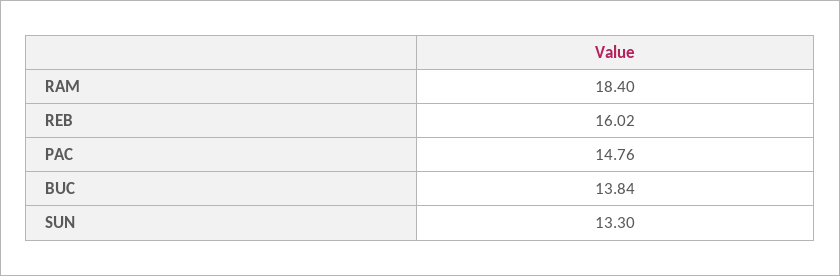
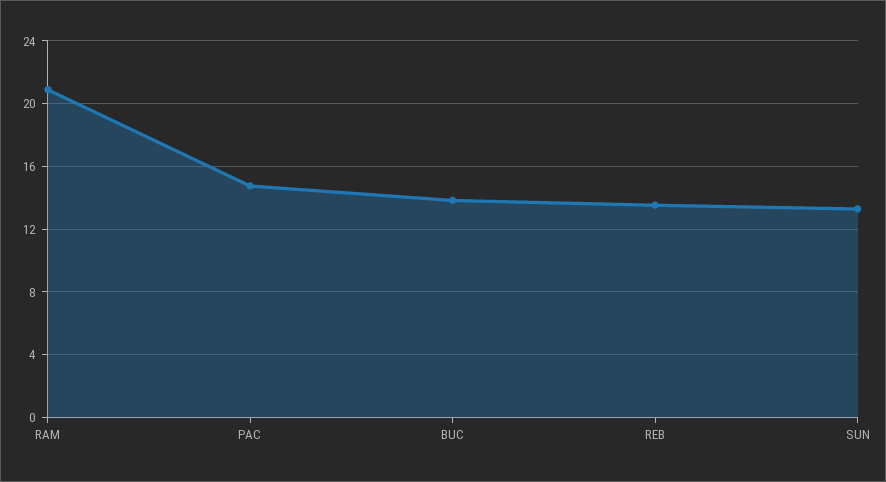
  {
-   "RAM": 18.4,
+   "RAM": 21,
-   "REB": 16.02,
+   "REB": 13.5,
    "PAC": 14.76,
    "BUC": 13.84,
    "SUN": 13.3
  }

